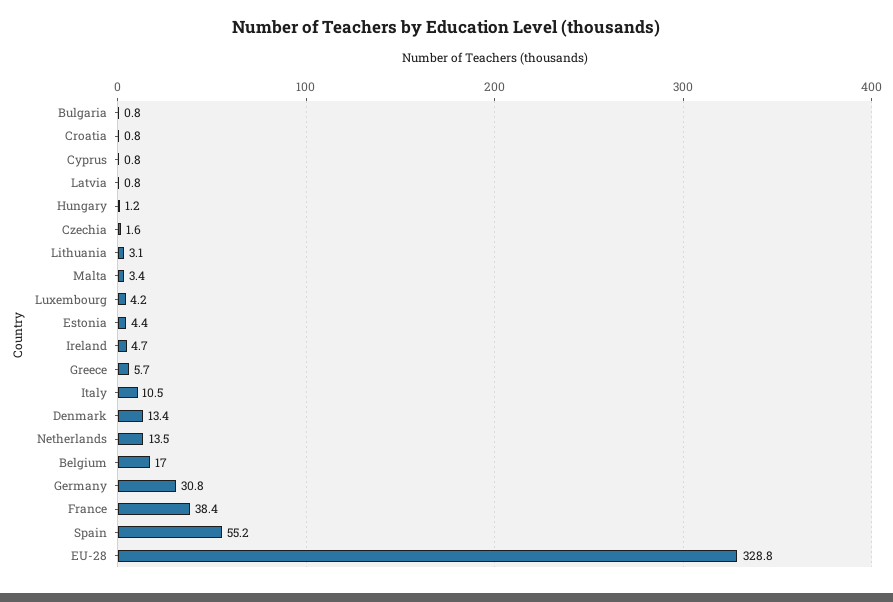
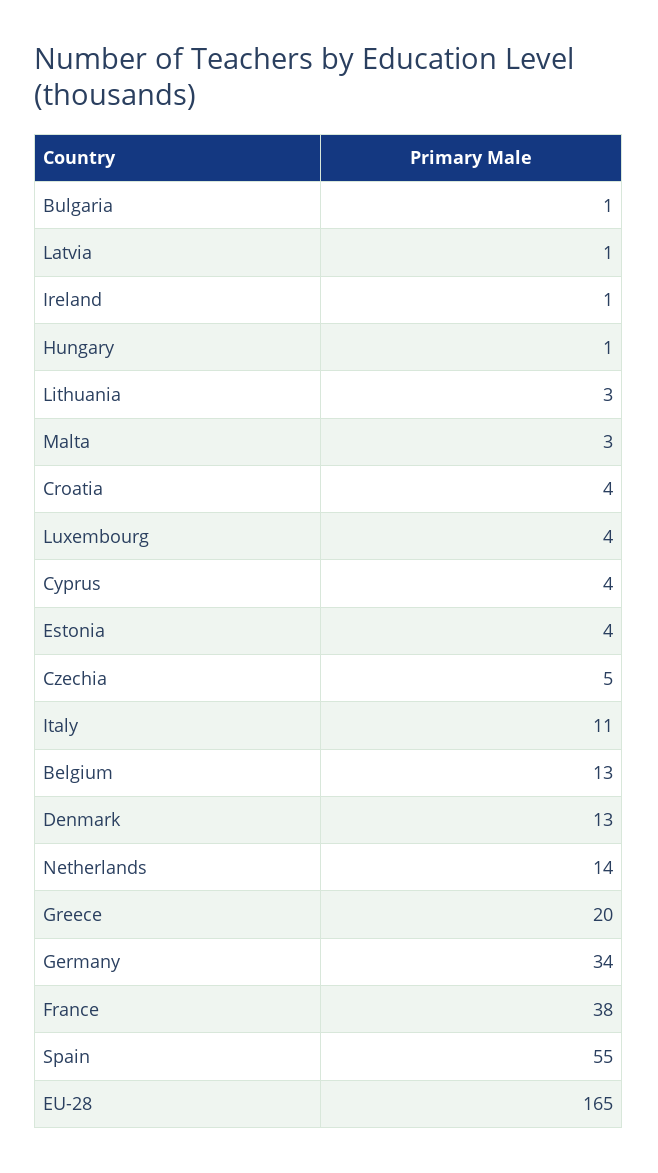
  {
    "Bulgaria": 0.8,
-   "Croatia": 0.8,
+   "Croatia": 4,
-   "Cyprus": 0.8,
+   "Cyprus": 4,
    "Latvia": 0.8,
    "Hungary": 1.2,
-   "Czechia": 1.6,
+   "Czechia": 5,
    "Lithuania": 3.1,
    "Malta": 3.4,
    "Luxembourg": 4.2,
    "Estonia": 4.4,
-   "Ireland": 4.7,
+   "Ireland": 1,
-   "Greece": 5.7,
+   "Greece": 20,
    "Italy": 10.5,
    "Denmark": 13.4,
    "Netherlands": 13.5,
-   "Belgium": 17,
+   "Belgium": 13,
-   "Germany": 30.8,
+   "Germany": 34,
    "France": 38.4,
    "Spain": 55.2,
-   "EU-28": 328.8
+   "EU-28": 165
  }

